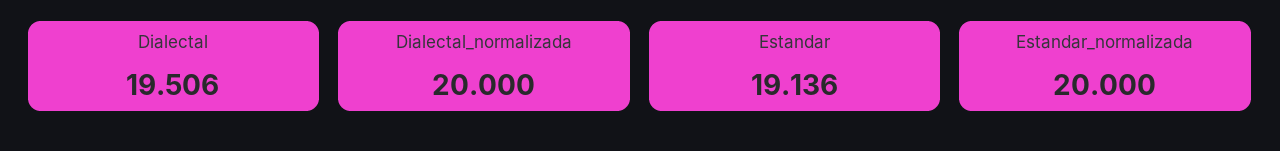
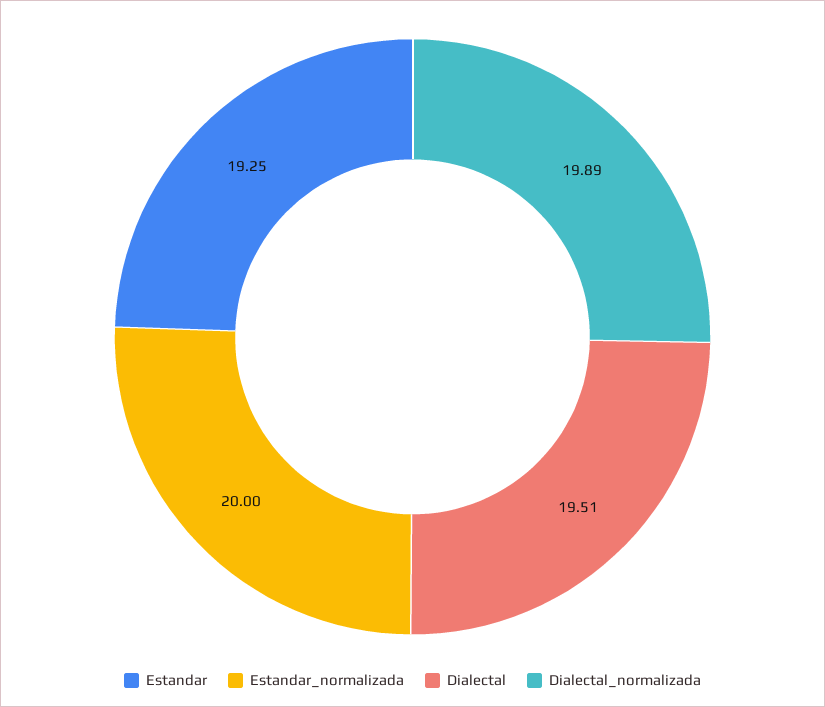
  {
    "Dialectal": 19.506,
-   "Dialectal_normalizada": 20,
+   "Dialectal_normalizada": 19.89,
-   "Estandar": 19.136,
+   "Estandar": 19.25,
    "Estandar_normalizada": 20
  }

